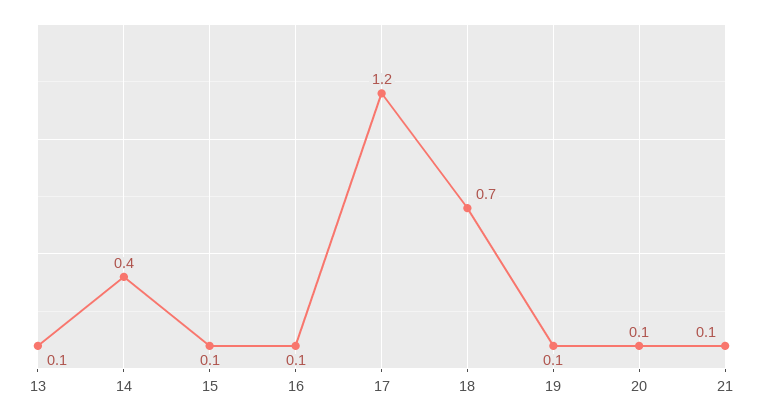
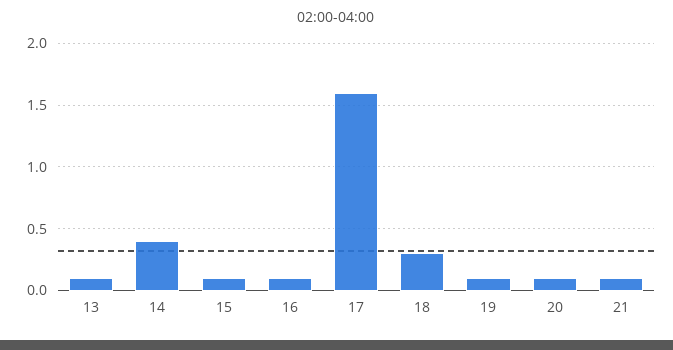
  {
    "13": 0.1,
    "14": 0.4,
    "15": 0.1,
    "16": 0.1,
-   "17": 1.2,
+   "17": 1.6,
-   "18": 0.7,
+   "18": 0.3,
    "19": 0.1,
    "20": 0.1,
    "21": 0.1
  }

